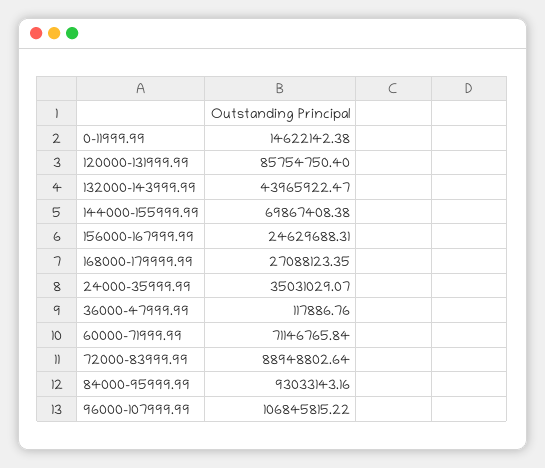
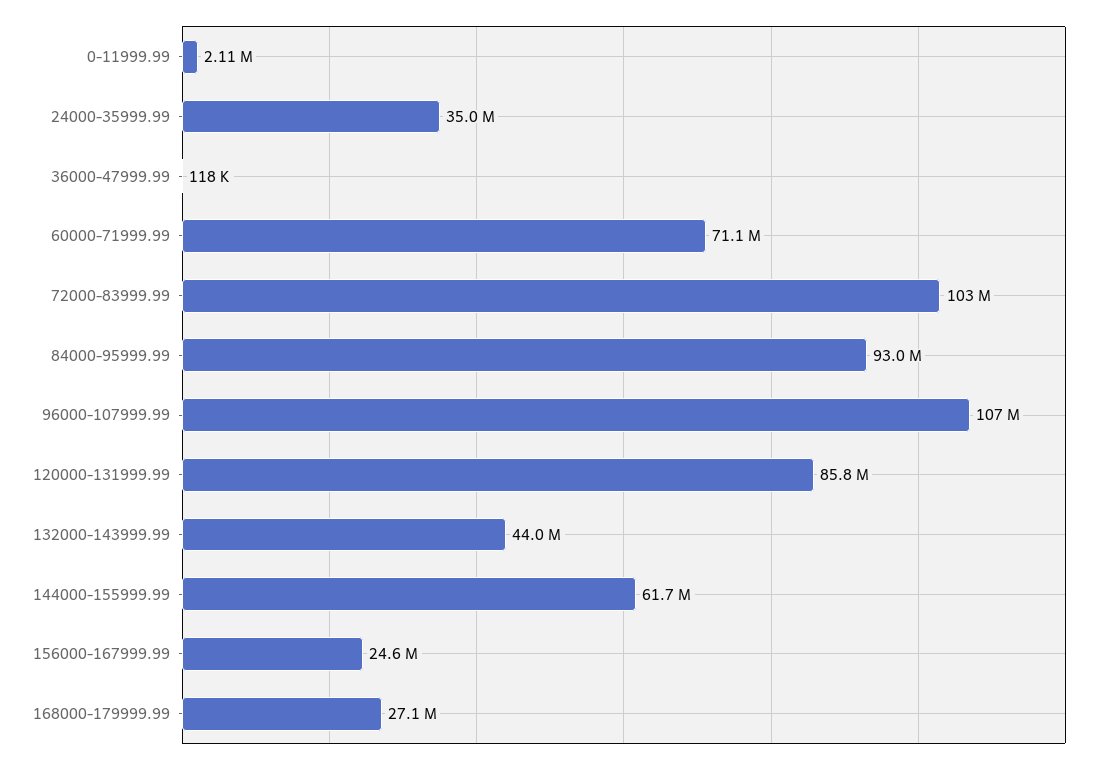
  {
-   "0-11999.99": 14622142.38,
+   "0-11999.99": 2110000,
    "120000-131999.99": 85754750.4,
    "132000-143999.99": 43965922.47,
-   "144000-155999.99": 69867408.38,
+   "144000-155999.99": 61700000,
    "156000-167999.99": 24629688.31,
    "168000-179999.99": 27088123.35,
    "24000-35999.99": 35031029.07,
    "36000-47999.99": 117886.76,
    "60000-71999.99": 71146765.84,
-   "72000-83999.99": 88948802.64,
+   "72000-83999.99": 103000000,
    "84000-95999.99": 93033143.16,
    "96000-107999.99": 106845815.22
  }

